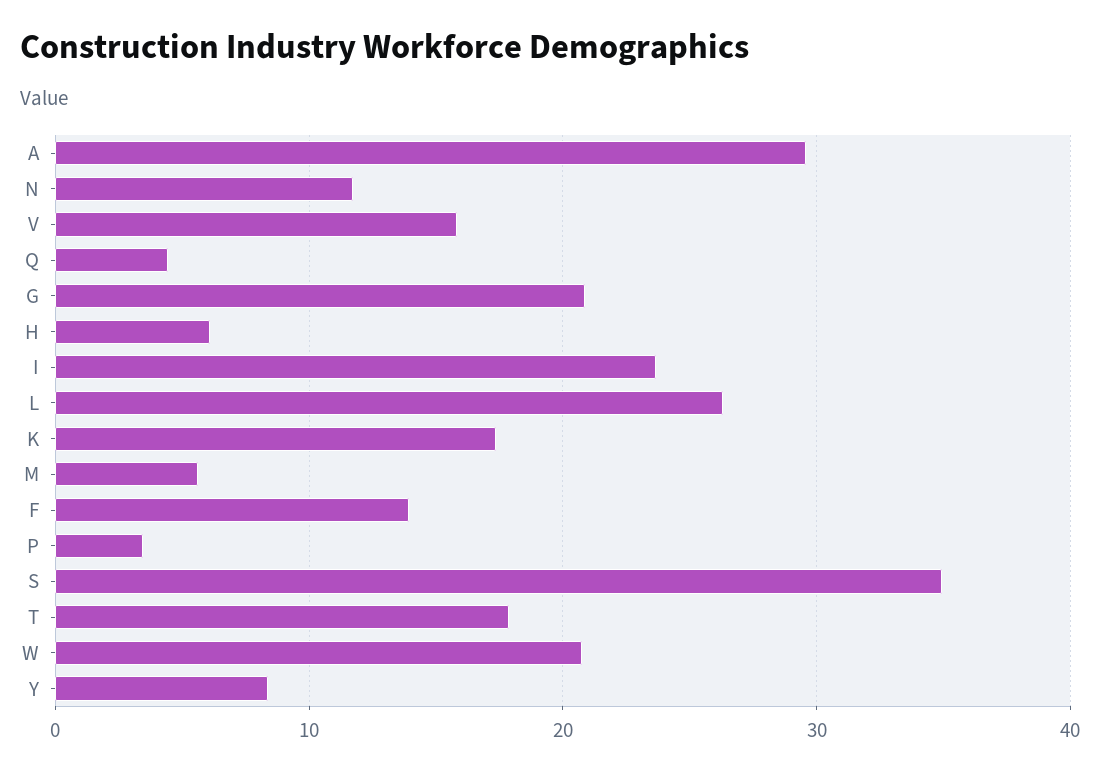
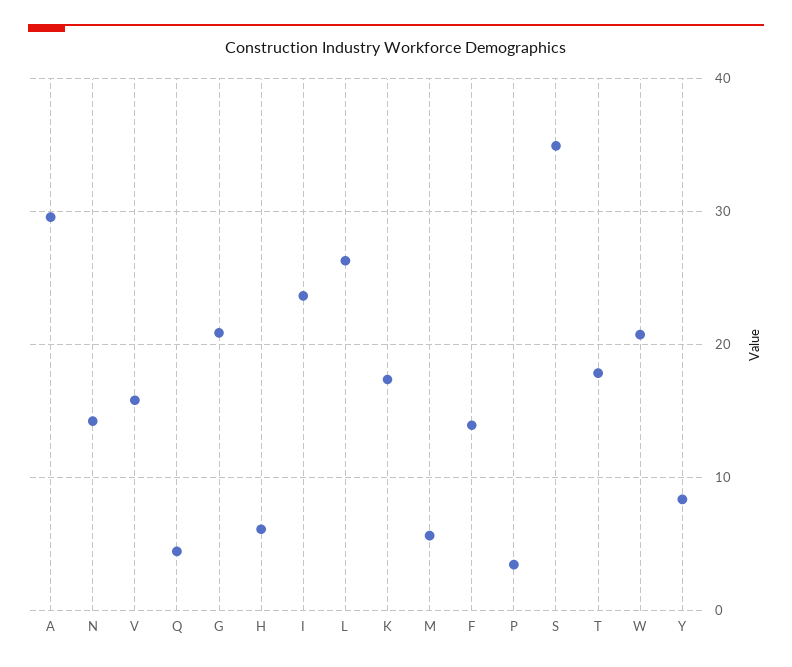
  {
    "A": 30,
-   "N": 12,
+   "N": 14,
    "V": 16,
    "Q": 4,
    "G": 21,
    "H": 6,
    "I": 24,
    "L": 26,
    "K": 17,
    "M": 6,
    "F": 14,
    "P": 3,
    "S": 35,
    "T": 18,
    "W": 21,
    "Y": 8
  }

